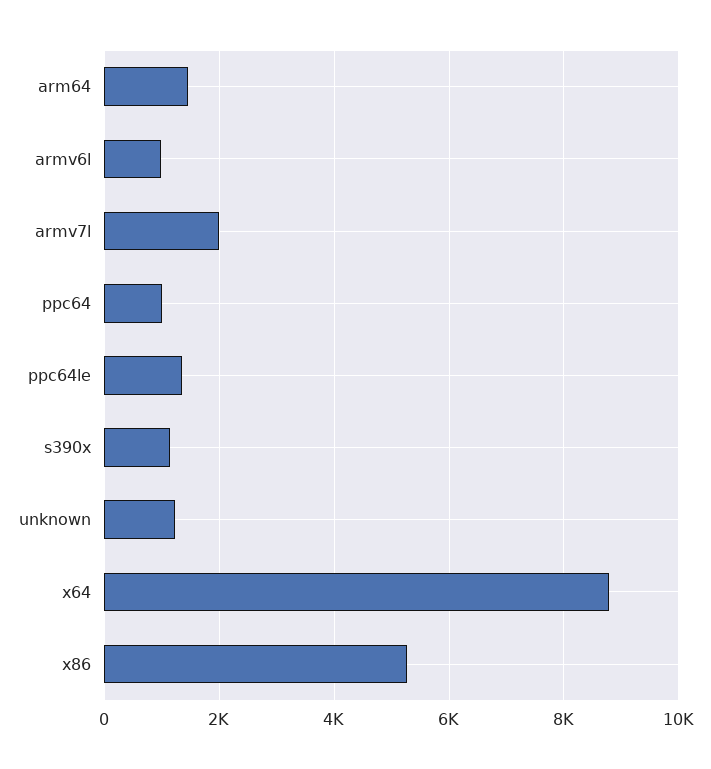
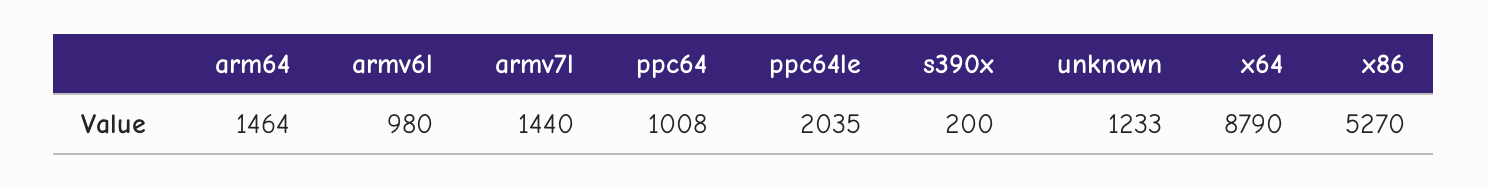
  {
    "arm64": 1464,
    "armv6l": 980,
-   "armv7l": 2000,
+   "armv7l": 1440,
    "ppc64": 1008,
-   "ppc64le": 1400,
+   "ppc64le": 2035,
-   "s390x": 1200,
+   "s390x": 200,
    "unknown": 1233,
    "x64": 8790,
    "x86": 5270
  }

